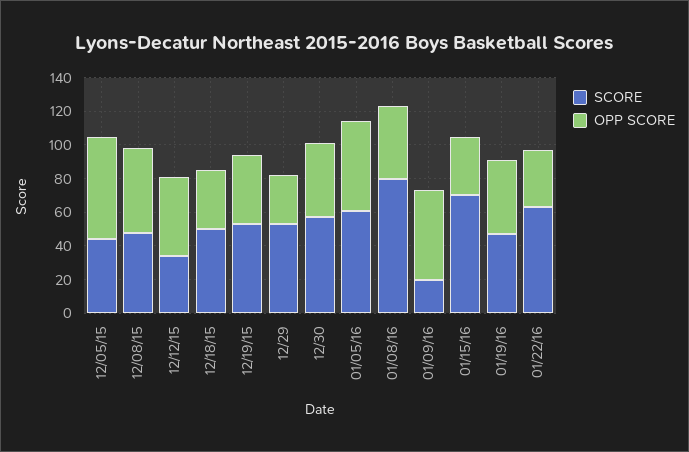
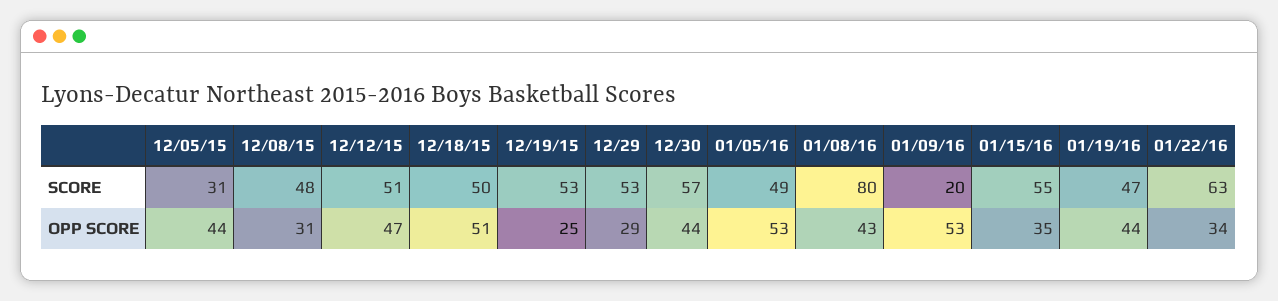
  {
    "SCORE": {
-     "12/05/15": 45,
+     "12/05/15": 31,
      "12/08/15": 48,
-     "12/12/15": 35,
+     "12/12/15": 51,
      "12/18/15": 50,
      "12/19/15": 53,
      "12/29": 53,
      "12/30": 57,
-     "01/05/16": 60,
+     "01/05/16": 49,
      "01/08/16": 80,
      "01/09/16": 20,
-     "01/15/16": 70,
+     "01/15/16": 55,
      "01/19/16": 47,
      "01/22/16": 63
    },
    "OPP SCORE": {
-     "12/05/15": 60,
+     "12/05/15": 44,
-     "12/08/15": 50,
+     "12/08/15": 31,
      "12/12/15": 47,
-     "12/18/15": 35,
+     "12/18/15": 51,
-     "12/19/15": 40,
+     "12/19/15": 25,
      "12/29": 29,
      "12/30": 44,
      "01/05/16": 53,
      "01/08/16": 43,
      "01/09/16": 53,
      "01/15/16": 35,
      "01/19/16": 44,
      "01/22/16": 34
    }
  }

